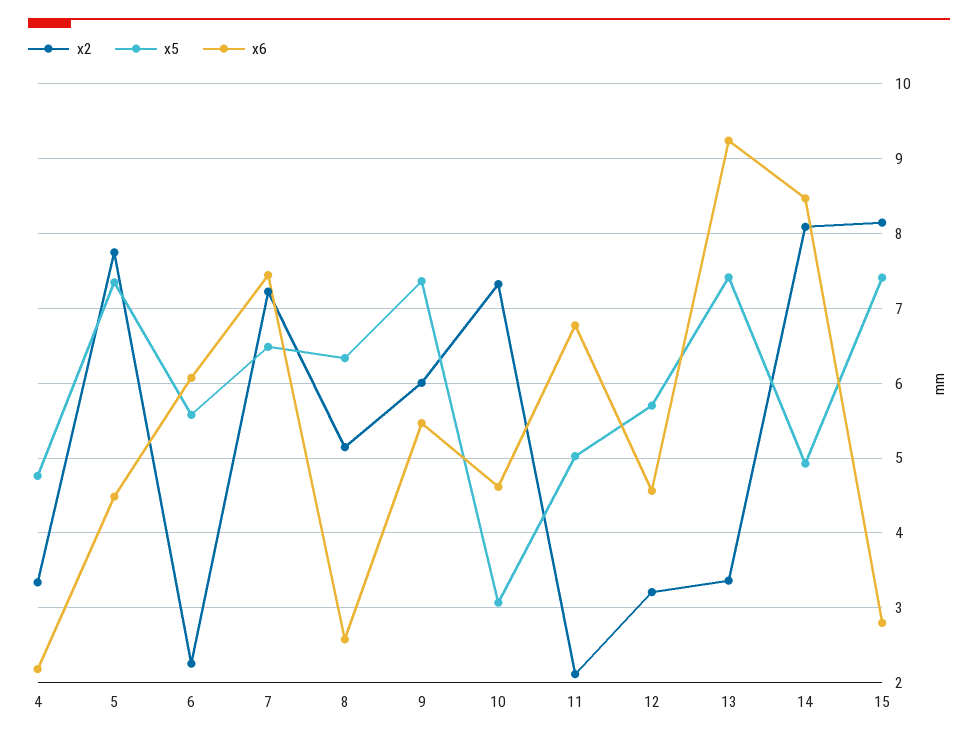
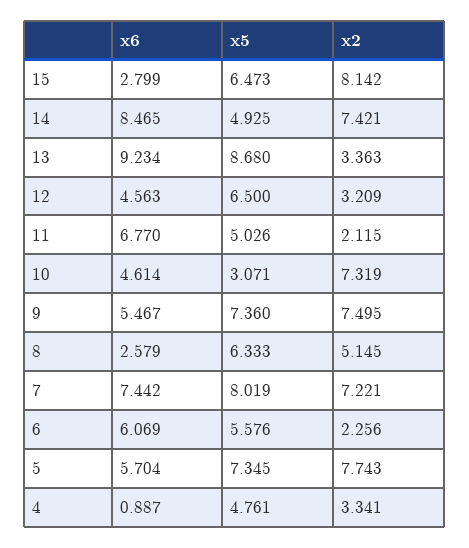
  {
    "x2": {
      "4": 3.341,
      "5": 7.743,
      "6": 2.256,
      "7": 7.221,
      "8": 5.145,
-     "9": 6,
+     "9": 7.495,
      "10": 7.319,
      "11": 2.115,
      "12": 3.209,
      "13": 3.363,
-     "14": 8.1,
+     "14": 7.421,
      "15": 8.142
    },
    "x5": {
      "4": 4.761,
      "5": 7.345,
      "6": 5.576,
-     "7": 6.5,
+     "7": 8.019,
      "8": 6.333,
      "9": 7.36,
      "10": 3.071,
      "11": 5.026,
-     "12": 5.7,
+     "12": 6.5,
-     "13": 7.4,
+     "13": 8.68,
      "14": 4.925,
-     "15": 7.4
+     "15": 6.473
    },
    "x6": {
-     "4": 2.2,
+     "4": 0.887,
-     "5": 4.5,
+     "5": 5.704,
      "6": 6.069,
      "7": 7.442,
      "8": 2.579,
      "9": 5.467,
      "10": 4.614,
      "11": 6.77,
      "12": 4.563,
      "13": 9.234,
      "14": 8.465,
      "15": 2.799
    }
  }

